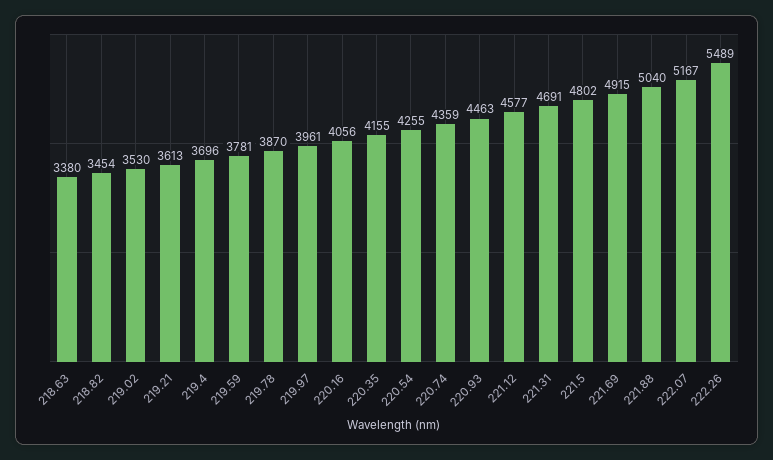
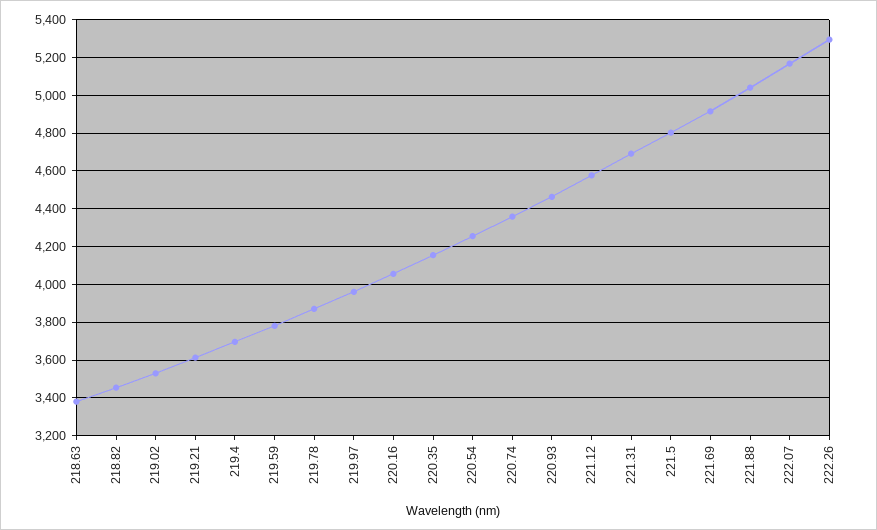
  {
    "218.63": 3380,
    "218.82": 3454,
    "219.02": 3530,
    "219.21": 3613,
    "219.4": 3696,
    "219.59": 3781,
    "219.78": 3870,
    "219.97": 3961,
    "220.16": 4056,
    "220.35": 4155,
    "220.54": 4255,
    "220.74": 4359,
    "220.93": 4463,
    "221.12": 4577,
    "221.31": 4691,
    "221.5": 4802,
    "221.69": 4915,
    "221.88": 5040,
    "222.07": 5167,
-   "222.26": 5489
+   "222.26": 5300
  }

